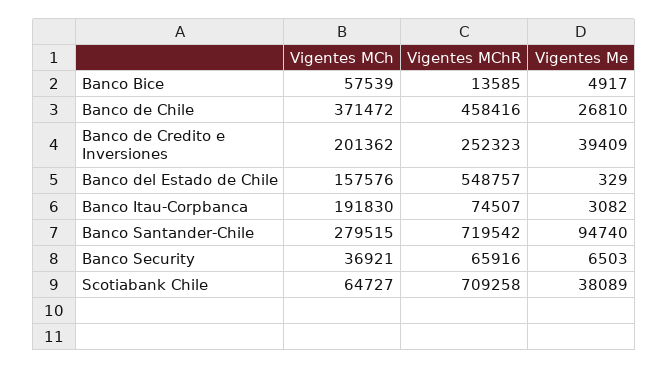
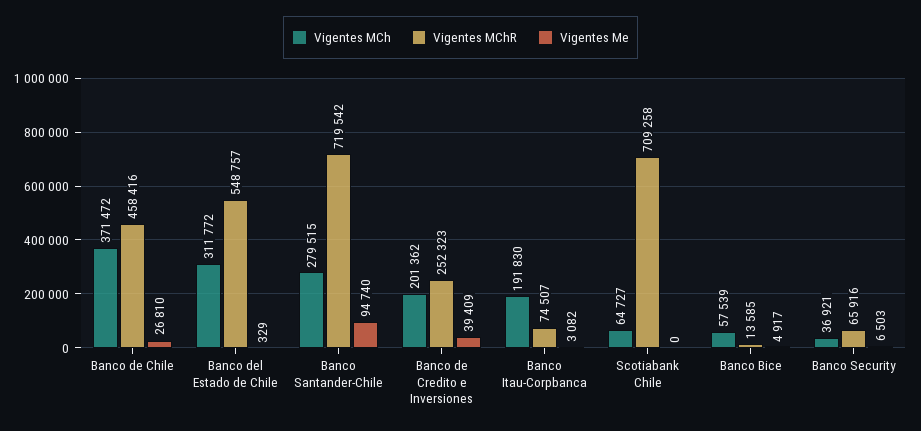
  {
    "Vigentes MCh": {
      "Banco Bice": 57539,
      "Banco de Chile": 371472,
      "Banco de Credito e Inversiones": 201362,
-     "Banco del Estado de Chile": 157576,
+     "Banco del Estado de Chile": 311772,
      "Banco Itau-Corpbanca": 191830,
      "Banco Santander-Chile": 279515,
      "Banco Security": 36921,
      "Scotiabank Chile": 64727
    },
    "Vigentes MChR": {
      "Banco Bice": 13585,
      "Banco de Chile": 458416,
      "Banco de Credito e Inversiones": 252323,
      "Banco del Estado de Chile": 548757,
      "Banco Itau-Corpbanca": 74507,
      "Banco Santander-Chile": 719542,
      "Banco Security": 65916,
      "Scotiabank Chile": 709258
    },
    "Vigentes Me": {
      "Banco Bice": 4917,
      "Banco de Chile": 26810,
      "Banco de Credito e Inversiones": 39409,
      "Banco del Estado de Chile": 329,
      "Banco Itau-Corpbanca": 3082,
      "Banco Santander-Chile": 94740,
      "Banco Security": 6503,
-     "Scotiabank Chile": 38089
+     "Scotiabank Chile": 0
    }
  }

